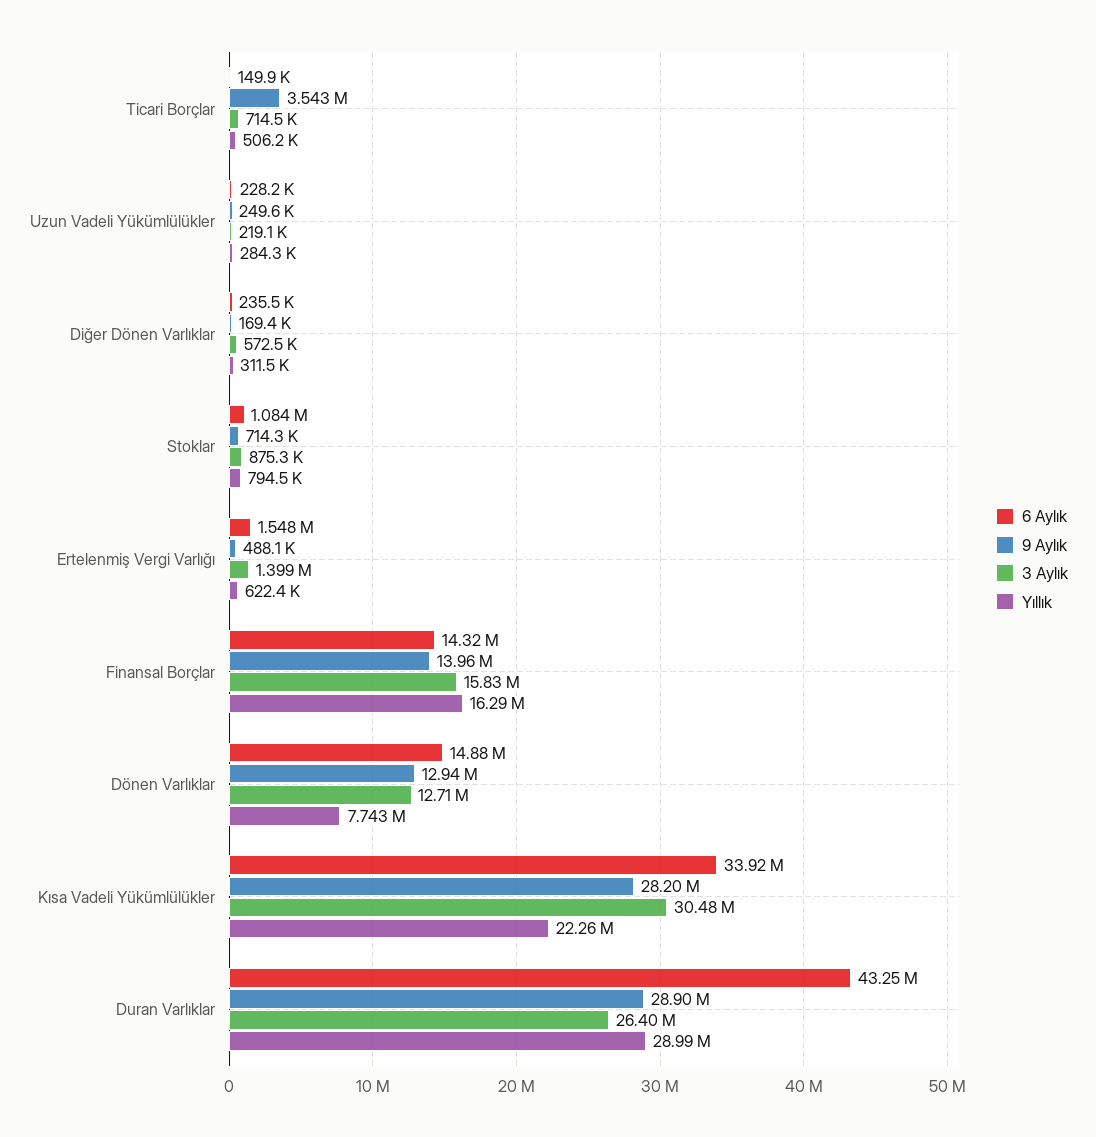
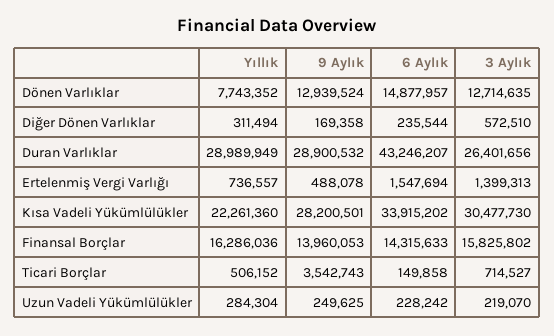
  {
    "6 Aylık": {
      "Ticari Borçlar": 149858,
      "Uzun Vadeli Yükümlülükler": 228242,
      "Diğer Dönen Varlıklar": 235544,
-     "Stoklar": 1084000,
      "Ertelenmiş Vergi Varlığı": 1547694,
      "Finansal Borçlar": 14315633,
      "Dönen Varlıklar": 14877957,
      "Kısa Vadeli Yükümlülükler": 33915202,
      "Duran Varlıklar": 43246207
    },
    "9 Aylık": {
      "Ticari Borçlar": 3542743,
      "Uzun Vadeli Yükümlülükler": 249625,
      "Diğer Dönen Varlıklar": 169358,
-     "Stoklar": 714300,
      "Ertelenmiş Vergi Varlığı": 488078,
      "Finansal Borçlar": 13960053,
      "Dönen Varlıklar": 12939524,
      "Kısa Vadeli Yükümlülükler": 28200501,
      "Duran Varlıklar": 28900532
    },
    "3 Aylık": {
      "Ticari Borçlar": 714527,
      "Uzun Vadeli Yükümlülükler": 219070,
      "Diğer Dönen Varlıklar": 572510,
-     "Stoklar": 875300,
      "Ertelenmiş Vergi Varlığı": 1399313,
      "Finansal Borçlar": 15825802,
      "Dönen Varlıklar": 12714635,
      "Kısa Vadeli Yükümlülükler": 30477730,
      "Duran Varlıklar": 26401656
    },
    "Yıllık": {
      "Ticari Borçlar": 506152,
      "Uzun Vadeli Yükümlülükler": 284304,
      "Diğer Dönen Varlıklar": 311494,
-     "Stoklar": 794500,
-     "Ertelenmiş Vergi Varlığı": 622400,
+     "Ertelenmiş Vergi Varlığı": 736557,
      "Finansal Borçlar": 16286036,
      "Dönen Varlıklar": 7743352,
      "Kısa Vadeli Yükümlülükler": 22261360,
      "Duran Varlıklar": 28989949
    }
  }

